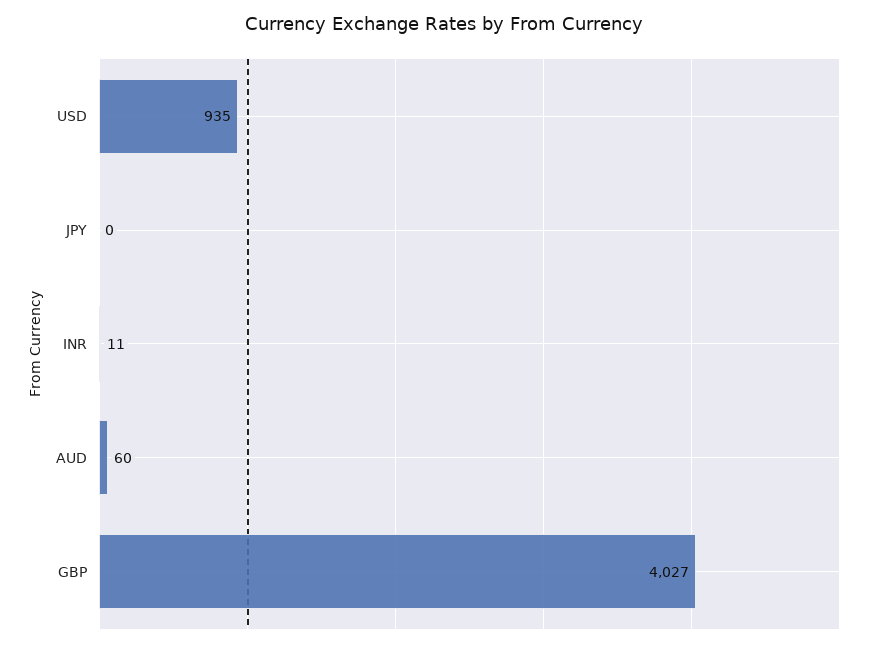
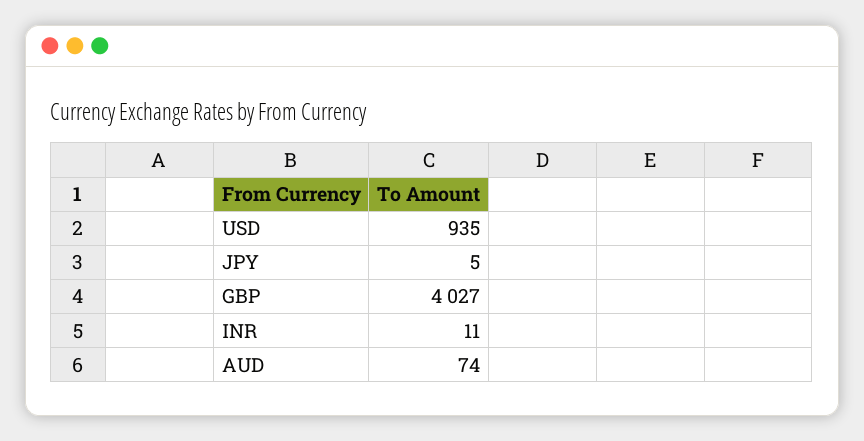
  {
    "USD": 935,
-   "JPY": 0,
+   "JPY": 5,
    "INR": 11,
-   "AUD": 60,
+   "AUD": 74,
    "GBP": 4027
  }

